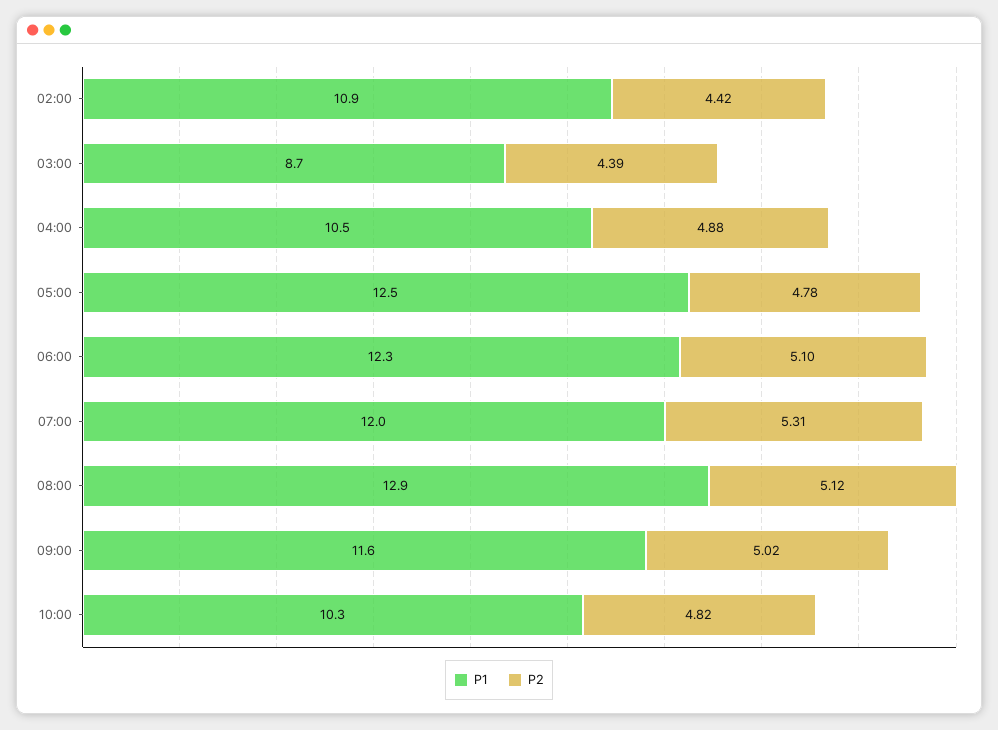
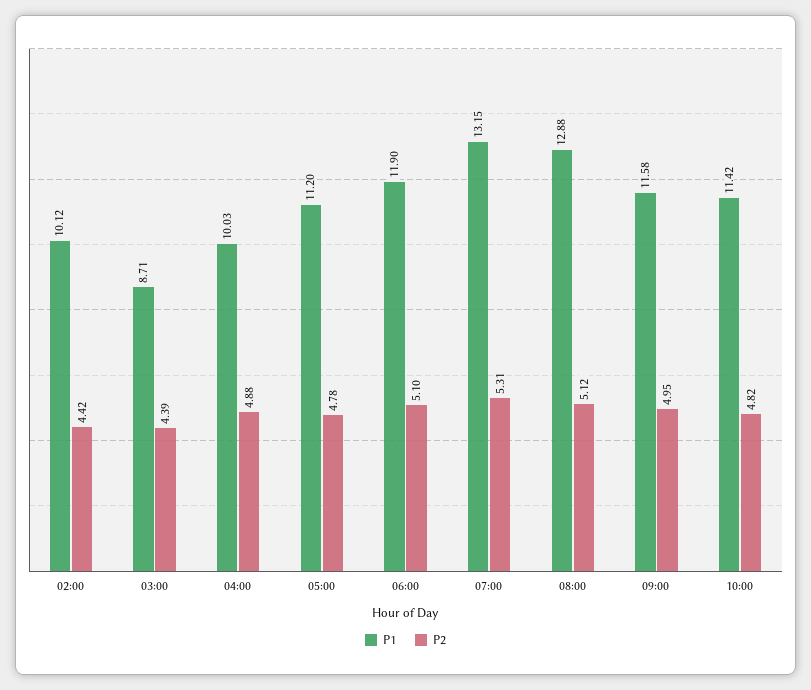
  {
    "P1": {
-     "02:00": 10.9,
+     "02:00": 10.12,
      "03:00": 8.71,
-     "04:00": 10.5,
+     "04:00": 10.03,
-     "05:00": 12.5,
+     "05:00": 11.2,
-     "06:00": 12.3,
+     "06:00": 11.9,
-     "07:00": 12,
+     "07:00": 13.15,
      "08:00": 12.88,
      "09:00": 11.58,
-     "10:00": 10.3
+     "10:00": 11.42
    },
    "P2": {
      "02:00": 4.42,
      "03:00": 4.39,
      "04:00": 4.88,
      "05:00": 4.78,
      "06:00": 5.1,
      "07:00": 5.31,
      "08:00": 5.12,
-     "09:00": 5.02,
+     "09:00": 4.95,
      "10:00": 4.82
    }
  }

